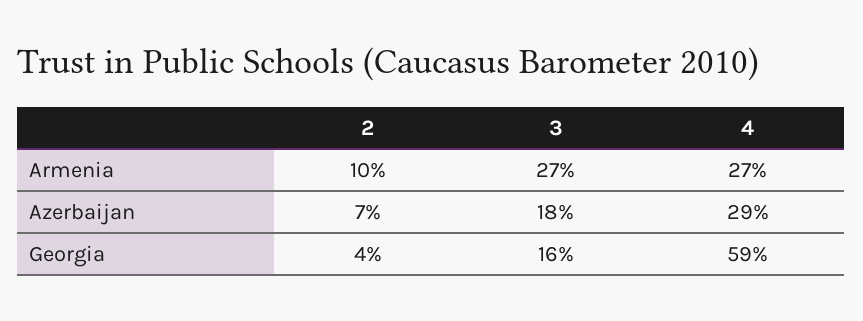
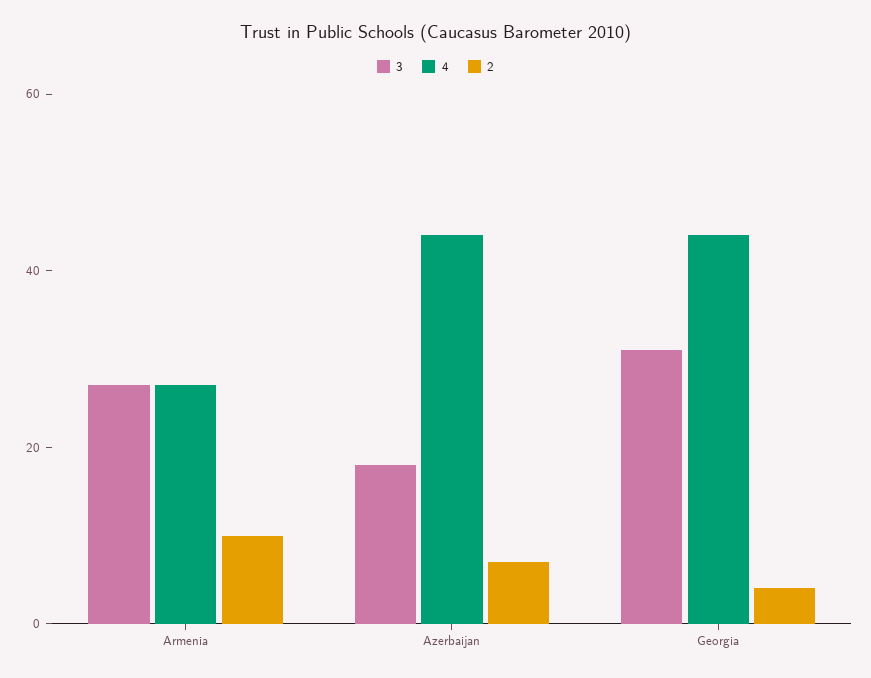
  {
    "2": {
      "Armenia": 10,
      "Azerbaijan": 7,
      "Georgia": 4
    },
    "3": {
      "Armenia": 27,
      "Azerbaijan": 18,
-     "Georgia": 16
+     "Georgia": 30
    },
    "4": {
      "Armenia": 27,
-     "Azerbaijan": 29,
+     "Azerbaijan": 45,
-     "Georgia": 59
+     "Georgia": 45
    }
  }

